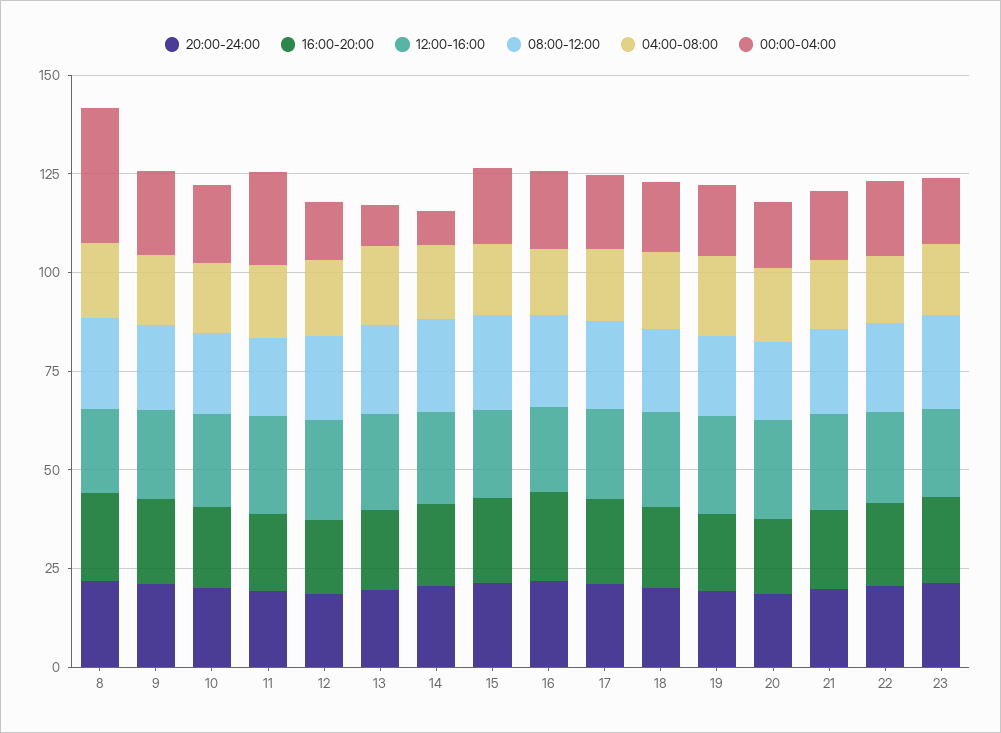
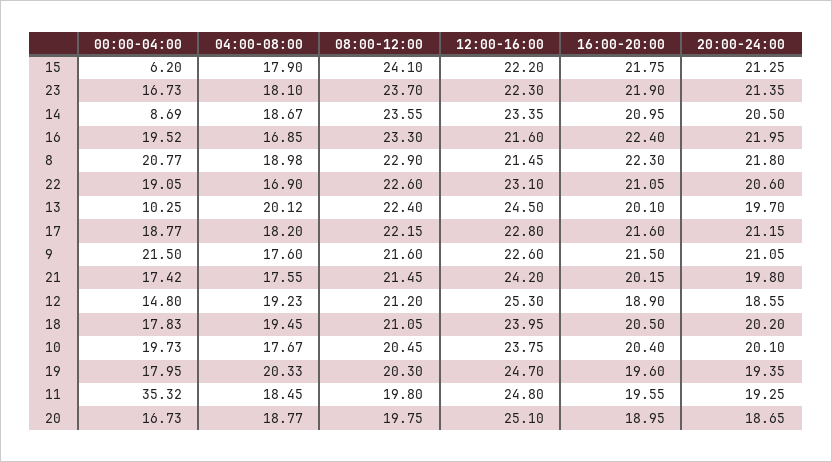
  {
    "20:00-24:00": {
      "8": 21.8,
      "9": 21.05,
      "10": 20.1,
      "11": 19.25,
      "12": 18.55,
      "13": 19.7,
      "14": 20.5,
      "15": 21.25,
      "16": 21.95,
      "17": 21.15,
      "18": 20.2,
      "19": 19.35,
      "20": 18.65,
      "21": 19.8,
      "22": 20.6,
      "23": 21.35
    },
    "16:00-20:00": {
      "8": 22.3,
      "9": 21.5,
      "10": 20.4,
      "11": 19.55,
      "12": 18.9,
      "13": 20.1,
      "14": 20.95,
      "15": 21.75,
      "16": 22.4,
      "17": 21.6,
      "18": 20.5,
      "19": 19.6,
      "20": 18.95,
      "21": 20.15,
      "22": 21.05,
      "23": 21.9
    },
    "12:00-16:00": {
      "8": 21.45,
      "9": 22.6,
      "10": 23.75,
      "11": 24.8,
      "12": 25.3,
      "13": 24.5,
      "14": 23.35,
      "15": 22.2,
      "16": 21.6,
      "17": 22.8,
      "18": 23.95,
      "19": 24.7,
      "20": 25.1,
      "21": 24.2,
      "22": 23.1,
      "23": 22.3
    },
    "08:00-12:00": {
      "8": 22.9,
      "9": 21.6,
      "10": 20.45,
      "11": 19.8,
      "12": 21.2,
      "13": 22.4,
      "14": 23.55,
      "15": 24.1,
      "16": 23.3,
      "17": 22.15,
      "18": 21.05,
      "19": 20.3,
      "20": 19.75,
      "21": 21.45,
      "22": 22.6,
      "23": 23.7
    },
    "04:00-08:00": {
      "8": 18.98,
      "9": 17.6,
      "10": 17.67,
      "11": 18.45,
      "12": 19.23,
      "13": 20.12,
      "14": 18.67,
      "15": 17.9,
      "16": 16.85,
      "17": 18.2,
      "18": 19.45,
      "19": 20.33,
      "20": 18.77,
      "21": 17.55,
      "22": 16.9,
      "23": 18.1
    },
    "00:00-04:00": {
-     "8": 35,
+     "8": 20.77,
      "9": 21.5,
      "10": 19.73,
-     "11": 25,
+     "11": 35.32,
      "12": 14.8,
      "13": 10.25,
      "14": 8.69,
-     "15": 20,
+     "15": 6.2,
      "16": 19.52,
      "17": 18.77,
      "18": 17.83,
      "19": 17.95,
      "20": 16.73,
      "21": 17.42,
      "22": 19.05,
      "23": 16.73
    }
  }

